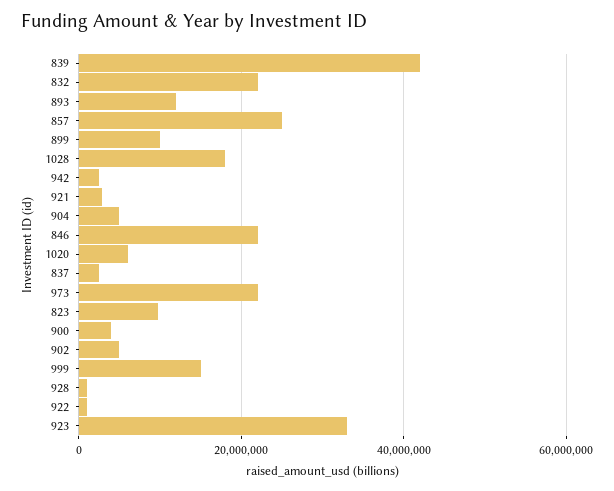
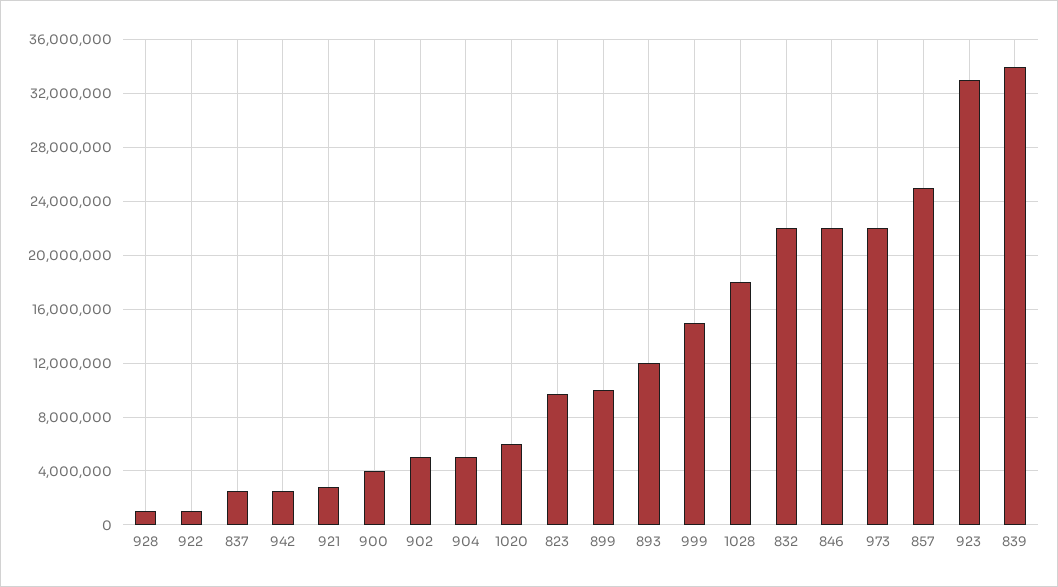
  {
-   "839": 42000000,
+   "839": 34000000,
    "832": 22000000,
    "893": 12000000,
    "857": 25000000,
    "899": 10000000,
    "1028": 18000000,
    "942": 2500000,
    "921": 3000000,
    "904": 5000000,
    "846": 22000000,
    "1020": 6000000,
    "837": 2500000,
    "973": 22000000,
    "823": 9500000,
    "900": 4000000,
    "902": 5000000,
    "999": 15000000,
    "928": 1000000,
    "922": 1000000,
    "923": 33000000
  }

